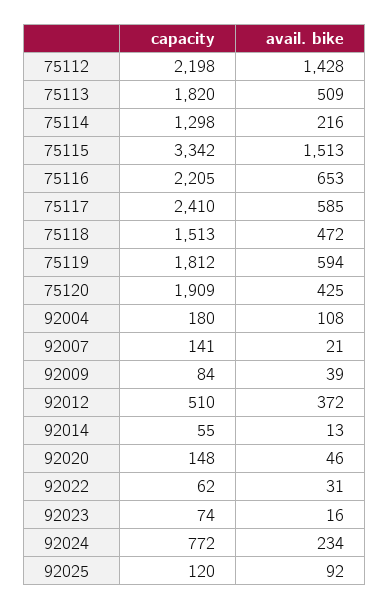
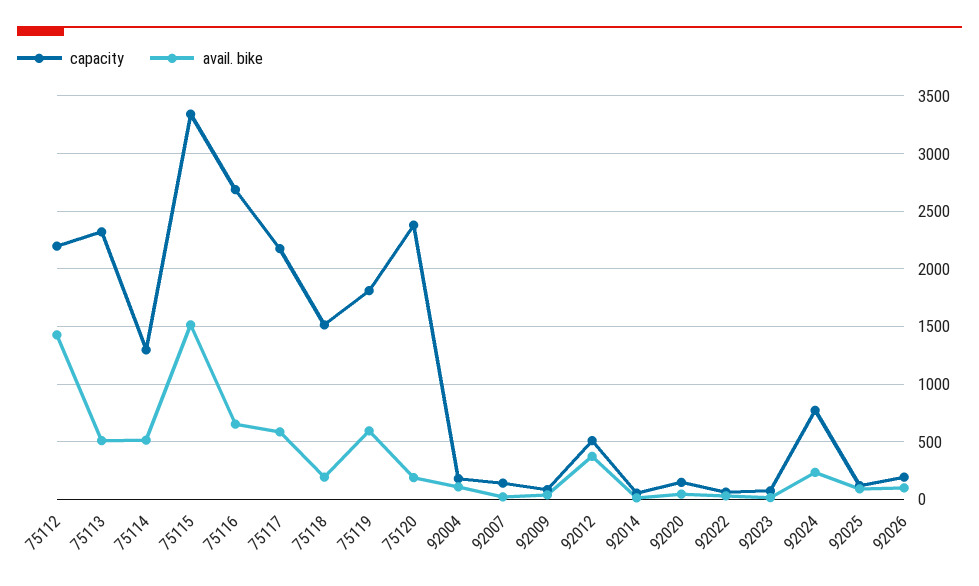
  {
    "capacity": {
      "75112": 2198,
-     "75113": 1820,
+     "75113": 2300,
      "75114": 1298,
      "75115": 3342,
-     "75116": 2205,
+     "75116": 2700,
-     "75117": 2410,
+     "75117": 2200,
      "75118": 1513,
      "75119": 1812,
-     "75120": 1909,
+     "75120": 2400,
      "92004": 180,
      "92007": 141,
      "92009": 84,
      "92012": 510,
      "92014": 55,
      "92020": 148,
      "92022": 62,
      "92023": 74,
      "92024": 772,
-     "92025": 120
+     "92025": 120,
+     "92026": 200
    },
    "avail. bike": {
      "75112": 1428,
      "75113": 509,
-     "75114": 216,
+     "75114": 500,
      "75115": 1513,
      "75116": 653,
      "75117": 585,
-     "75118": 472,
+     "75118": 200,
      "75119": 594,
-     "75120": 425,
+     "75120": 200,
      "92004": 108,
      "92007": 21,
      "92009": 39,
      "92012": 372,
      "92014": 13,
      "92020": 46,
      "92022": 31,
      "92023": 16,
      "92024": 234,
-     "92025": 92
+     "92025": 92,
+     "92026": 100
    }
  }

